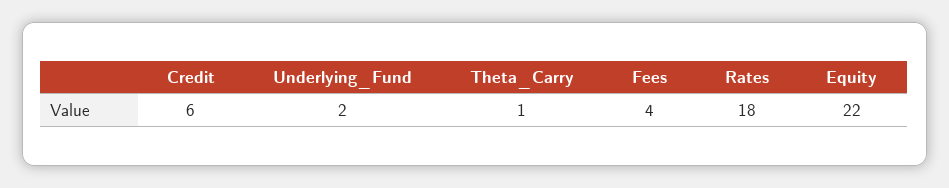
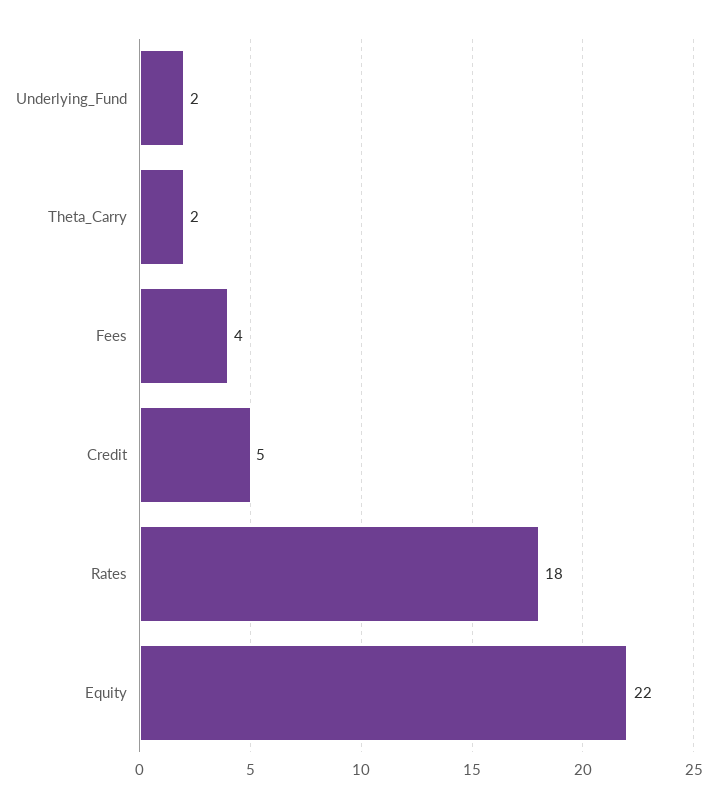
  {
-   "Credit": 6,
+   "Credit": 5,
    "Underlying_Fund": 2,
-   "Theta_Carry": 1,
+   "Theta_Carry": 2,
    "Fees": 4,
    "Rates": 18,
    "Equity": 22
  }

